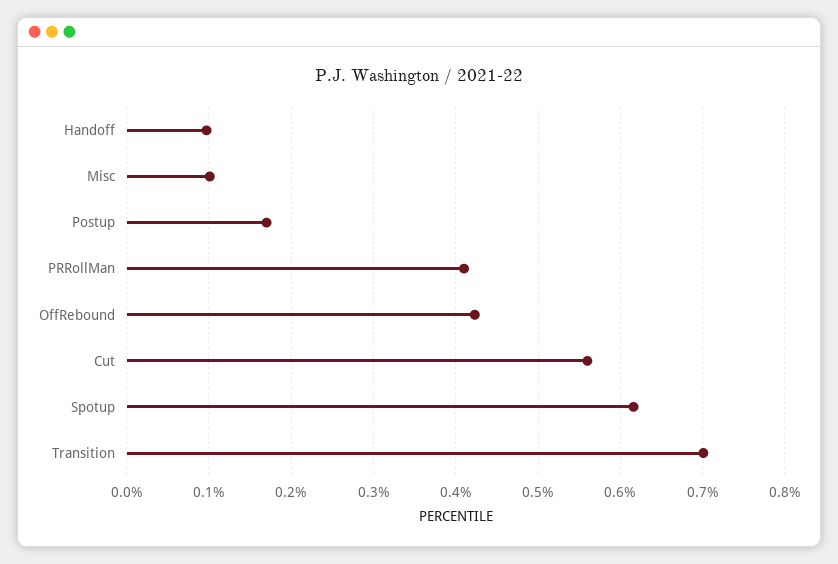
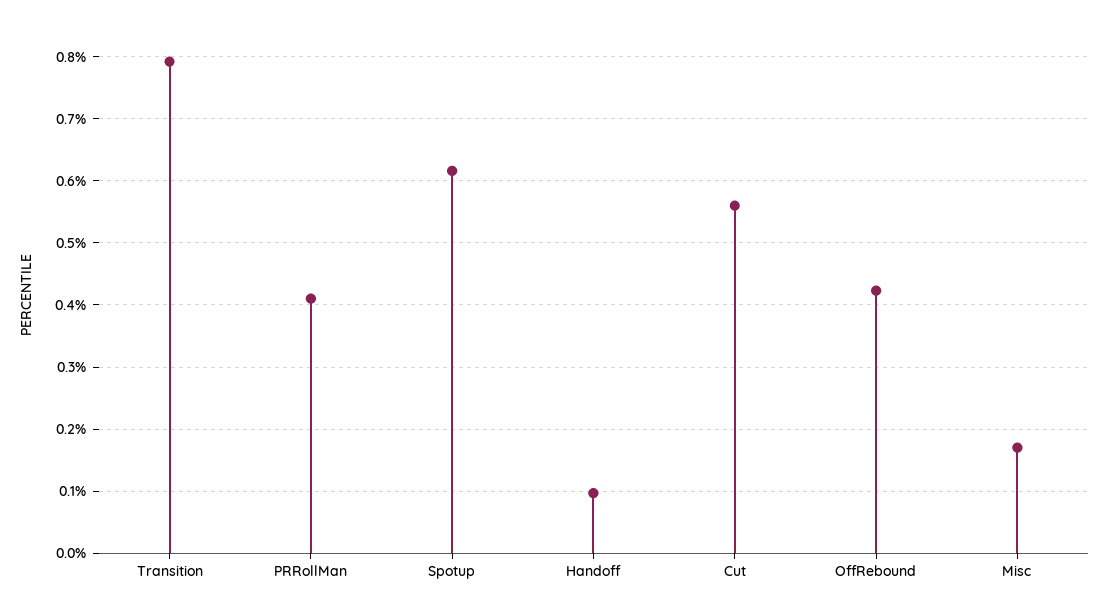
  {
    "Handoff": 0.1,
-   "Misc": 0.1,
+   "Misc": 0.17,
-   "Postup": 0.17,
    "PRRollMan": 0.41,
    "OffRebound": 0.42,
    "Cut": 0.56,
    "Spotup": 0.62,
-   "Transition": 0.7
+   "Transition": 0.79
  }

